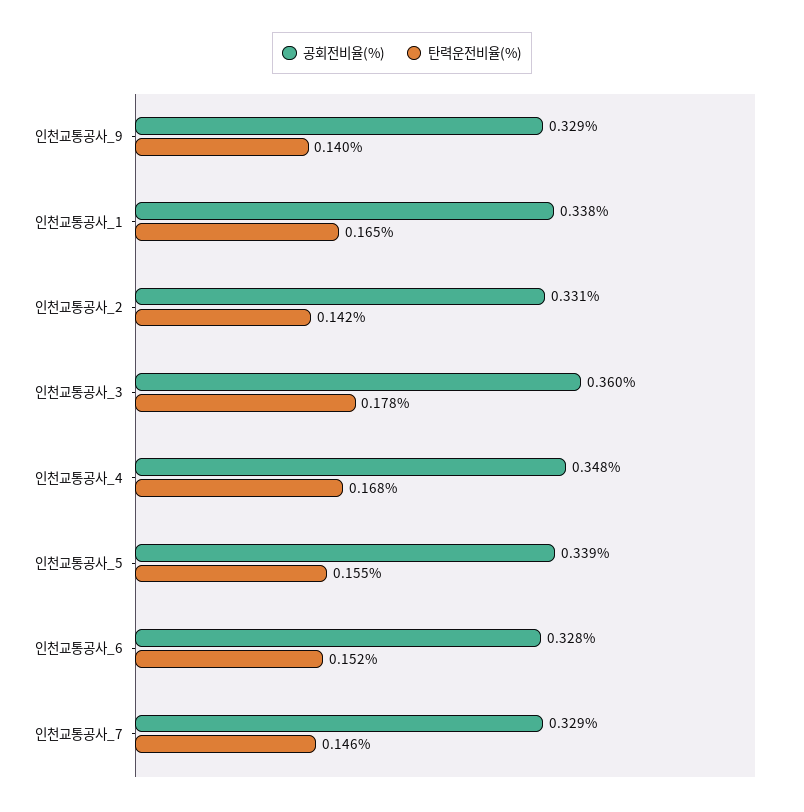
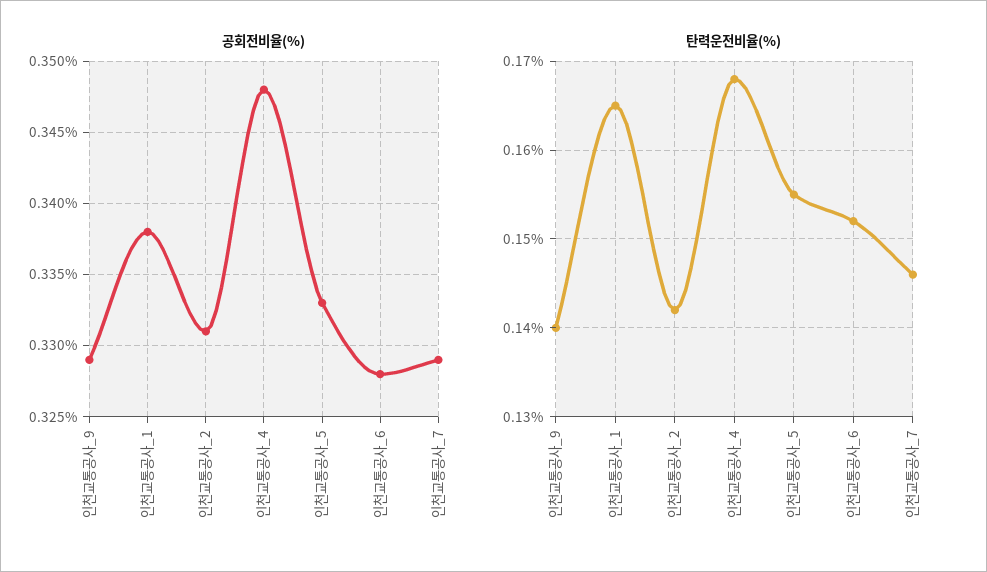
  {
    "공회전비율(%)": {
      "인천교통공사_9": 0.329,
      "인천교통공사_1": 0.338,
      "인천교통공사_2": 0.331,
-     "인천교통공사_3": 0.36,
      "인천교통공사_4": 0.348,
-     "인천교통공사_5": 0.339,
+     "인천교통공사_5": 0.333,
      "인천교통공사_6": 0.328,
      "인천교통공사_7": 0.329
    },
    "탄력운전비율(%)": {
      "인천교통공사_9": 0.14,
      "인천교통공사_1": 0.165,
      "인천교통공사_2": 0.142,
-     "인천교통공사_3": 0.178,
      "인천교통공사_4": 0.168,
      "인천교통공사_5": 0.155,
      "인천교통공사_6": 0.152,
      "인천교통공사_7": 0.146
    }
  }

